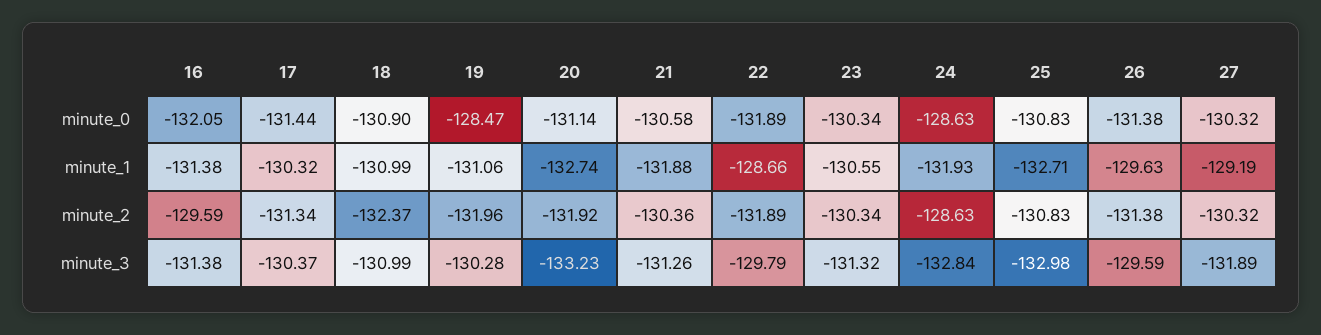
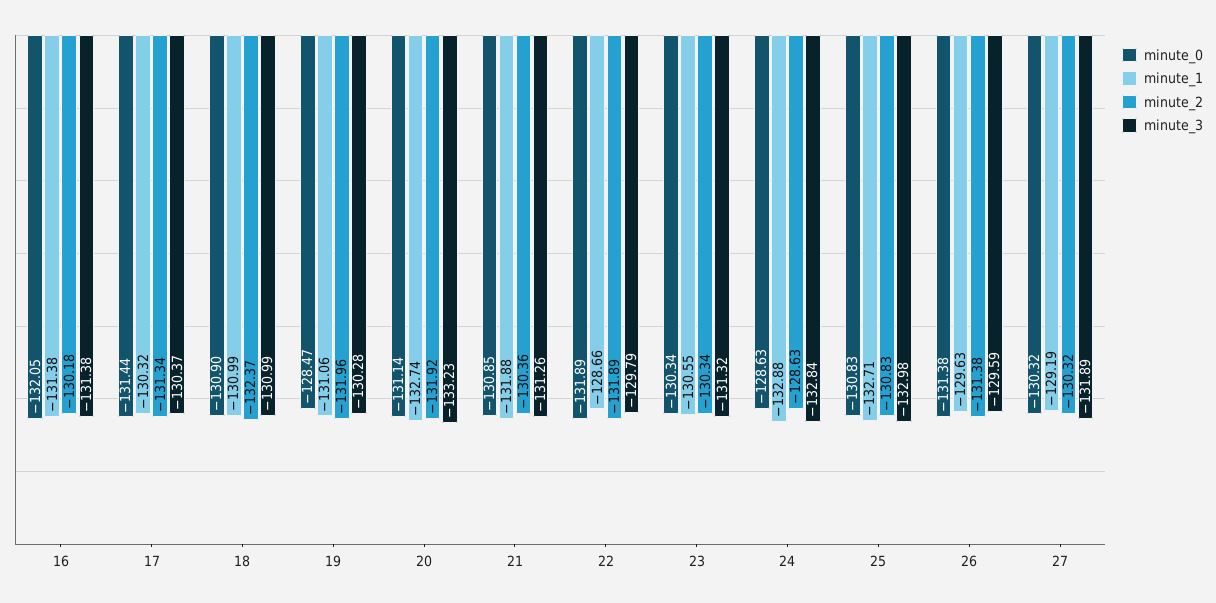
  {
    "minute_0": {
      "16": -132.05,
      "17": -131.44,
      "18": -130.9,
      "19": -128.47,
      "20": -131.14,
-     "21": -130.58,
+     "21": -130.85,
      "22": -131.89,
      "23": -130.34,
      "24": -128.63,
      "25": -130.83,
      "26": -131.38,
      "27": -130.32
    },
    "minute_1": {
      "16": -131.38,
      "17": -130.32,
      "18": -130.99,
      "19": -131.06,
      "20": -132.74,
      "21": -131.88,
      "22": -128.66,
      "23": -130.55,
-     "24": -131.93,
+     "24": -132.88,
      "25": -132.71,
      "26": -129.63,
      "27": -129.19
    },
    "minute_2": {
-     "16": -129.59,
+     "16": -130.18,
      "17": -131.34,
      "18": -132.37,
      "19": -131.96,
      "20": -131.92,
      "21": -130.36,
      "22": -131.89,
      "23": -130.34,
      "24": -128.63,
      "25": -130.83,
      "26": -131.38,
      "27": -130.32
    },
    "minute_3": {
      "16": -131.38,
      "17": -130.37,
      "18": -130.99,
      "19": -130.28,
      "20": -133.23,
      "21": -131.26,
      "22": -129.79,
      "23": -131.32,
      "24": -132.84,
      "25": -132.98,
      "26": -129.59,
      "27": -131.89
    }
  }

